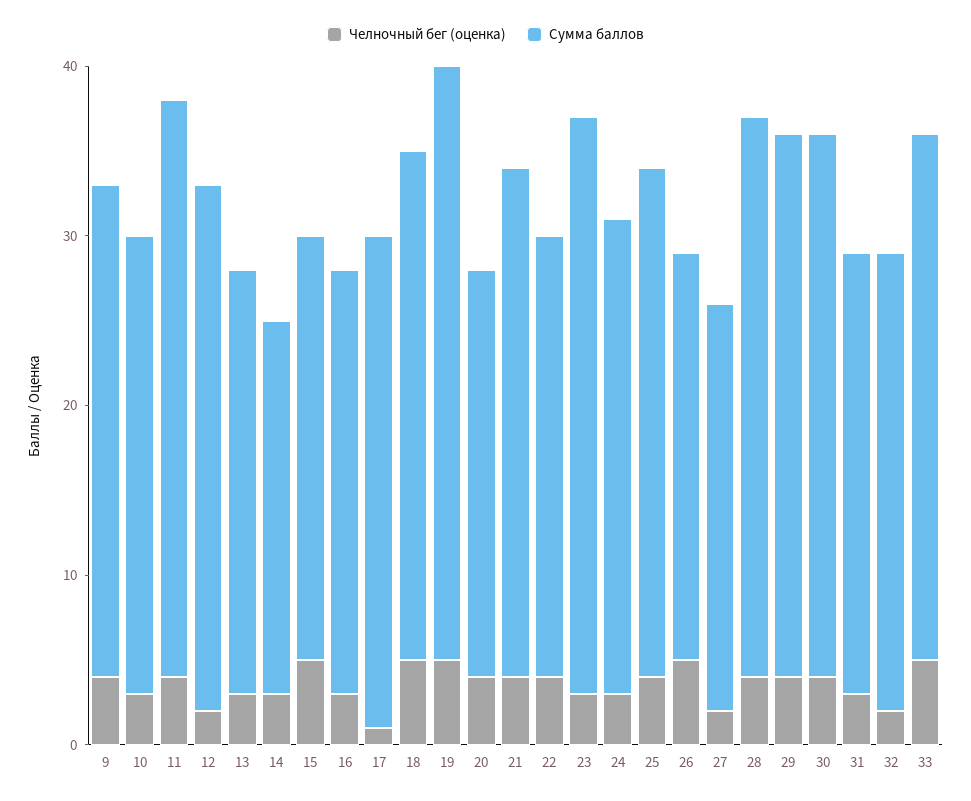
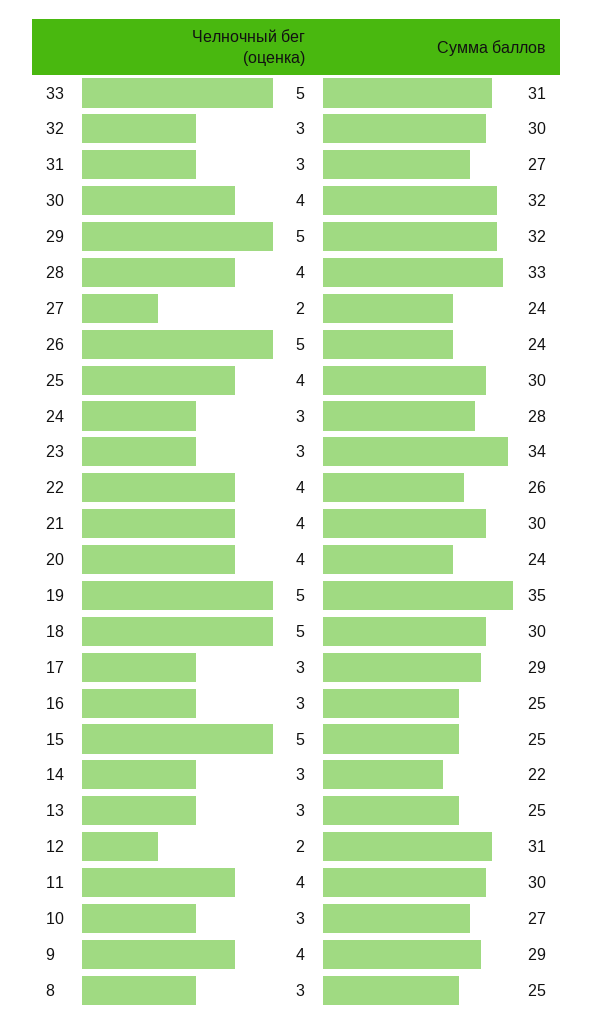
  {
    "Челночный бег (оценка)": {
      "9": 4,
      "10": 3,
      "11": 4,
      "12": 2,
      "13": 3,
      "14": 3,
      "15": 5,
      "16": 3,
-     "17": 1,
+     "17": 3,
      "18": 5,
      "19": 5,
      "20": 4,
      "21": 4,
      "22": 4,
      "23": 3,
      "24": 3,
      "25": 4,
      "26": 5,
      "27": 2,
      "28": 4,
-     "29": 4,
+     "29": 5,
      "30": 4,
      "31": 3,
-     "32": 2,
+     "32": 3,
-     "33": 5
+     "33": 5,
+     "8": 3
    },
    "Сумма баллов": {
      "9": 29,
      "10": 27,
-     "11": 34,
+     "11": 30,
      "12": 31,
      "13": 25,
      "14": 22,
      "15": 25,
      "16": 25,
      "17": 29,
      "18": 30,
      "19": 35,
      "20": 24,
      "21": 30,
      "22": 26,
      "23": 34,
      "24": 28,
      "25": 30,
      "26": 24,
      "27": 24,
      "28": 33,
      "29": 32,
      "30": 32,
-     "31": 26,
+     "31": 27,
-     "32": 27,
+     "32": 30,
-     "33": 31
+     "33": 31,
+     "8": 25
    }
  }

